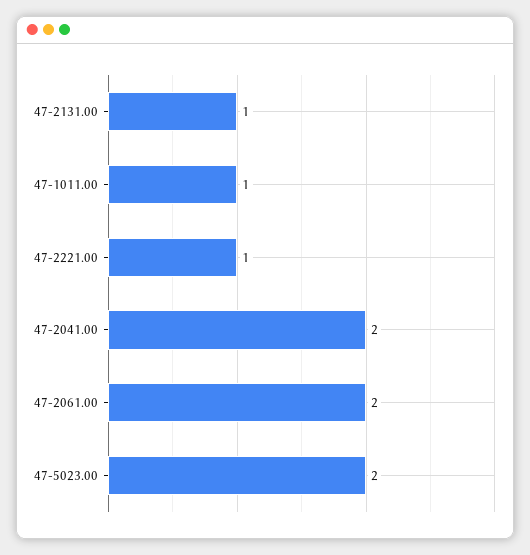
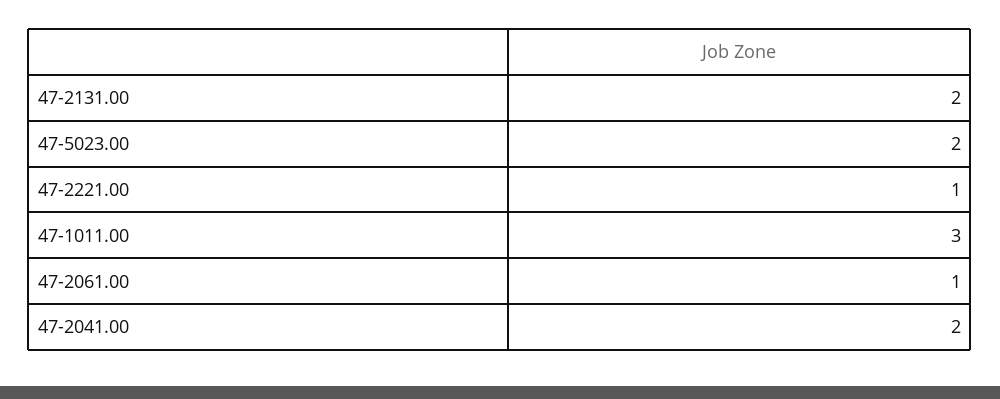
  {
-   "47-2131.00": 1,
+   "47-2131.00": 2,
-   "47-1011.00": 1,
+   "47-1011.00": 3,
    "47-2221.00": 1,
    "47-2041.00": 2,
-   "47-2061.00": 2,
+   "47-2061.00": 1,
    "47-5023.00": 2
  }

